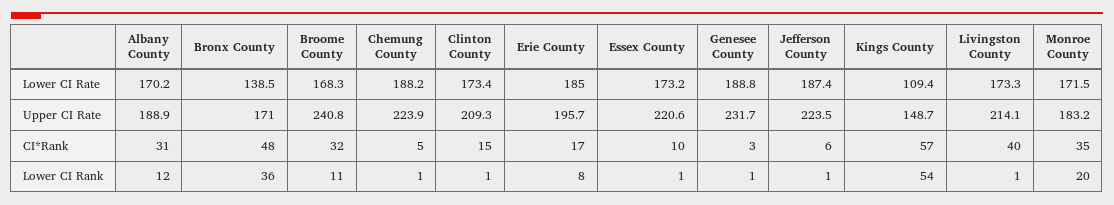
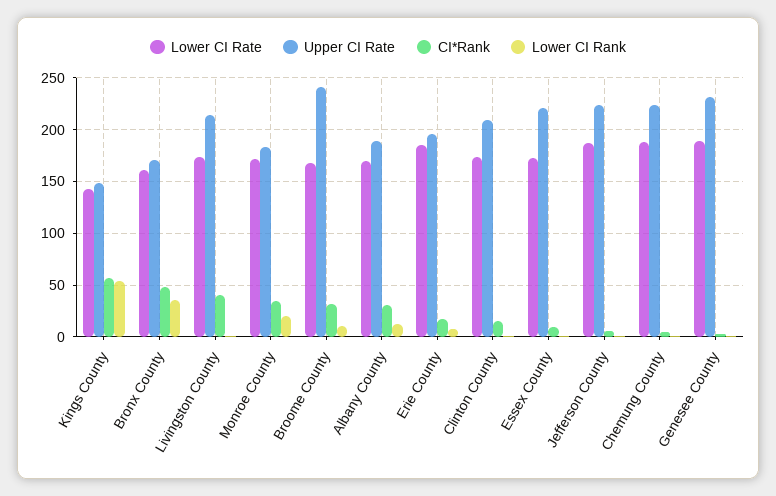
  {
    "Lower CI Rate": {
      "Albany County": 170.2,
-     "Bronx County": 138.5,
+     "Bronx County": 160,
      "Broome County": 168.3,
      "Chemung County": 188.2,
      "Clinton County": 173.4,
      "Erie County": 185,
      "Essex County": 173.2,
      "Genesee County": 188.8,
      "Jefferson County": 187.4,
-     "Kings County": 109.4,
+     "Kings County": 140,
      "Livingston County": 173.3,
      "Monroe County": 171.5
    },
    "Upper CI Rate": {
      "Albany County": 188.9,
      "Bronx County": 171,
      "Broome County": 240.8,
      "Chemung County": 223.9,
      "Clinton County": 209.3,
      "Erie County": 195.7,
      "Essex County": 220.6,
      "Genesee County": 231.7,
      "Jefferson County": 223.5,
      "Kings County": 148.7,
      "Livingston County": 214.1,
      "Monroe County": 183.2
    },
    "CI*Rank": {
      "Albany County": 31,
      "Bronx County": 48,
      "Broome County": 32,
      "Chemung County": 5,
      "Clinton County": 15,
      "Erie County": 17,
      "Essex County": 10,
      "Genesee County": 3,
      "Jefferson County": 6,
      "Kings County": 57,
      "Livingston County": 40,
      "Monroe County": 35
    },
    "Lower CI Rank": {
      "Albany County": 12,
      "Bronx County": 36,
      "Broome County": 11,
      "Chemung County": 1,
      "Clinton County": 1,
      "Erie County": 8,
      "Essex County": 1,
      "Genesee County": 1,
      "Jefferson County": 1,
      "Kings County": 54,
      "Livingston County": 1,
      "Monroe County": 20
    }
  }

